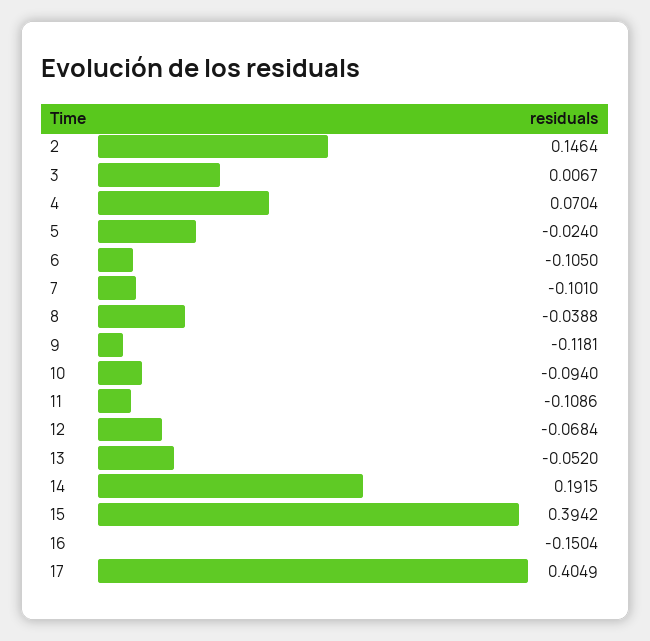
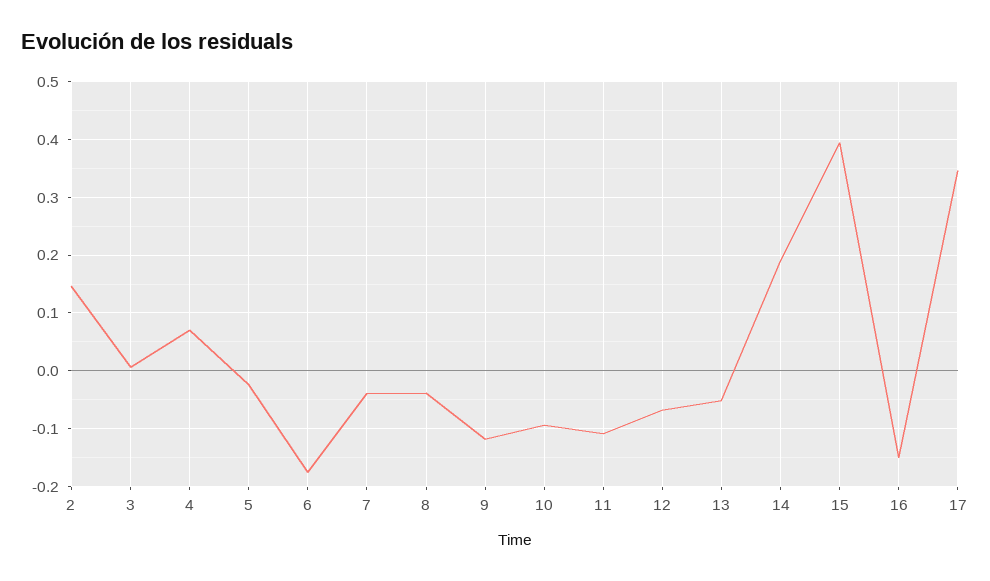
  {
    "2": 0.1464,
    "3": 0.0067,
    "4": 0.0704,
    "5": -0.024,
-   "6": -0.105,
+   "6": -0.18,
-   "7": -0.101,
+   "7": -0.04,
    "8": -0.0388,
    "9": -0.1181,
    "10": -0.094,
    "11": -0.1086,
    "12": -0.0684,
    "13": -0.052,
    "14": 0.1915,
    "15": 0.3942,
    "16": -0.1504,
-   "17": 0.4049
+   "17": 0.34
  }

